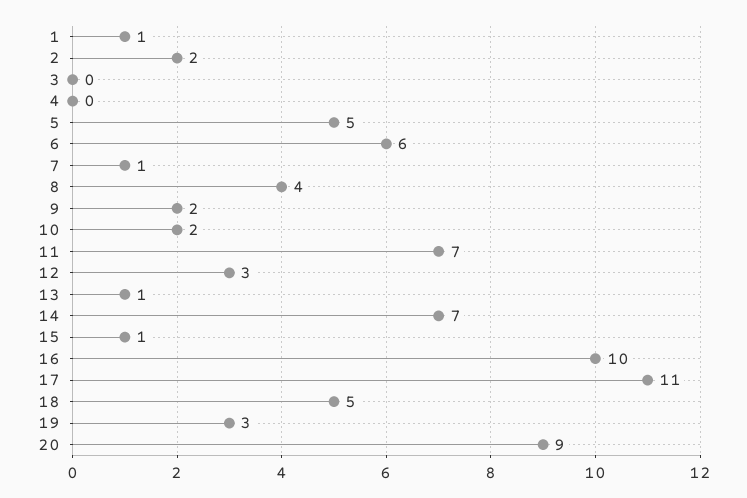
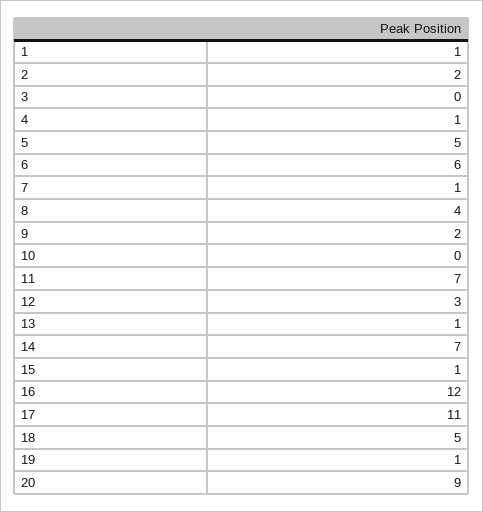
  {
    "1": 1,
    "2": 2,
    "3": 0,
-   "4": 0,
+   "4": 1,
    "5": 5,
    "6": 6,
    "7": 1,
    "8": 4,
    "9": 2,
-   "10": 2,
+   "10": 0,
    "11": 7,
    "12": 3,
    "13": 1,
    "14": 7,
    "15": 1,
-   "16": 10,
+   "16": 12,
    "17": 11,
    "18": 5,
-   "19": 3,
+   "19": 1,
    "20": 9
  }

